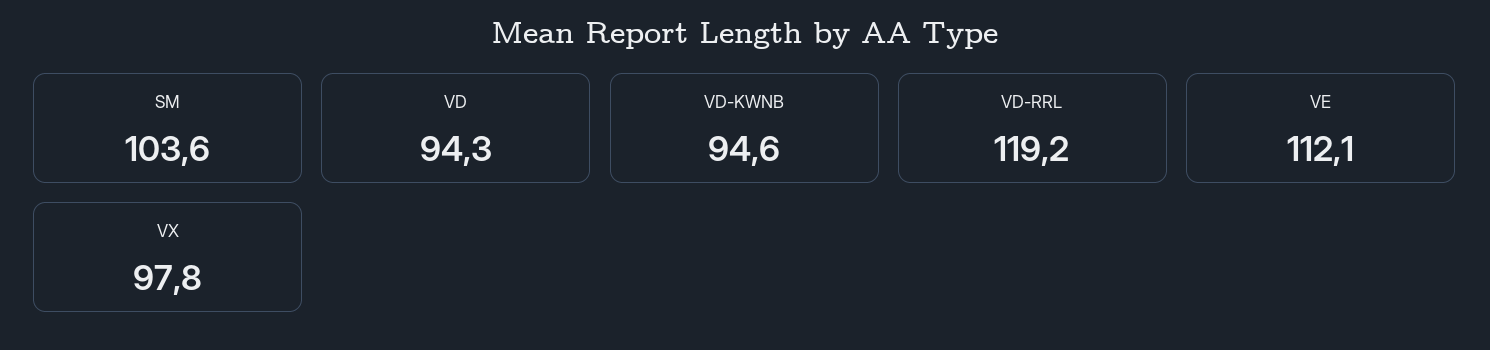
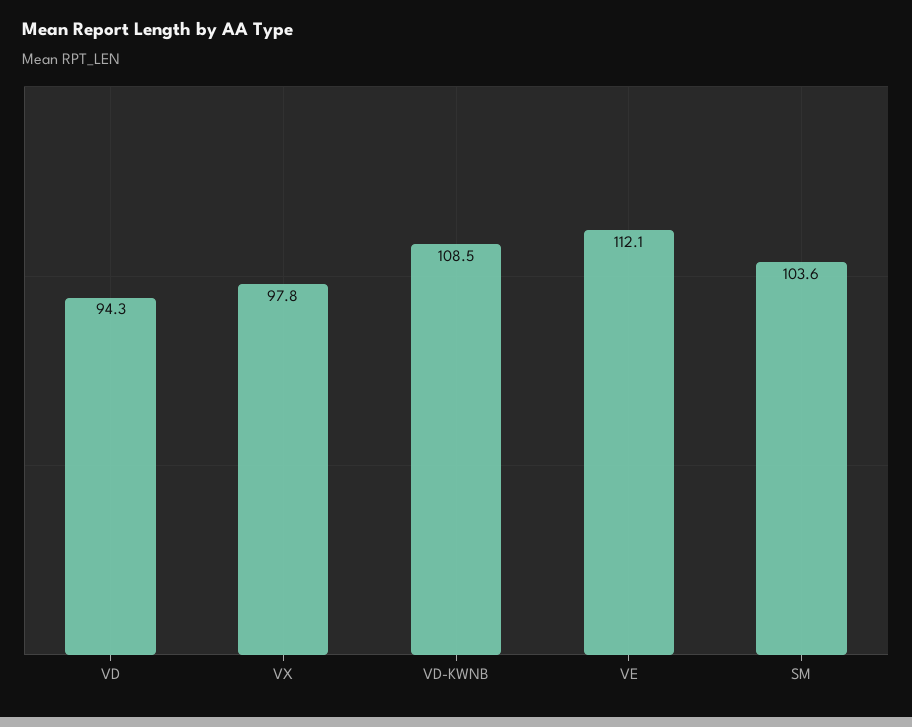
  {
    "SM": 103.6,
    "VD": 94.3,
-   "VD-KWNB": 94.6,
+   "VD-KWNB": 108.5,
-   "VD-RRL": 119.2,
    "VE": 112.1,
    "VX": 97.8
  }

